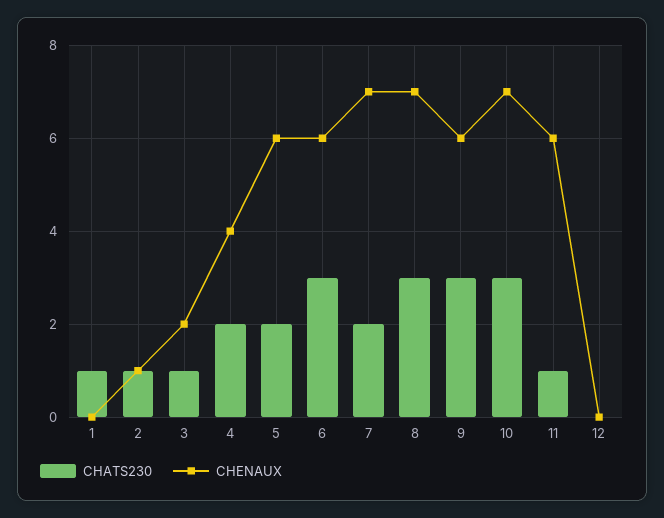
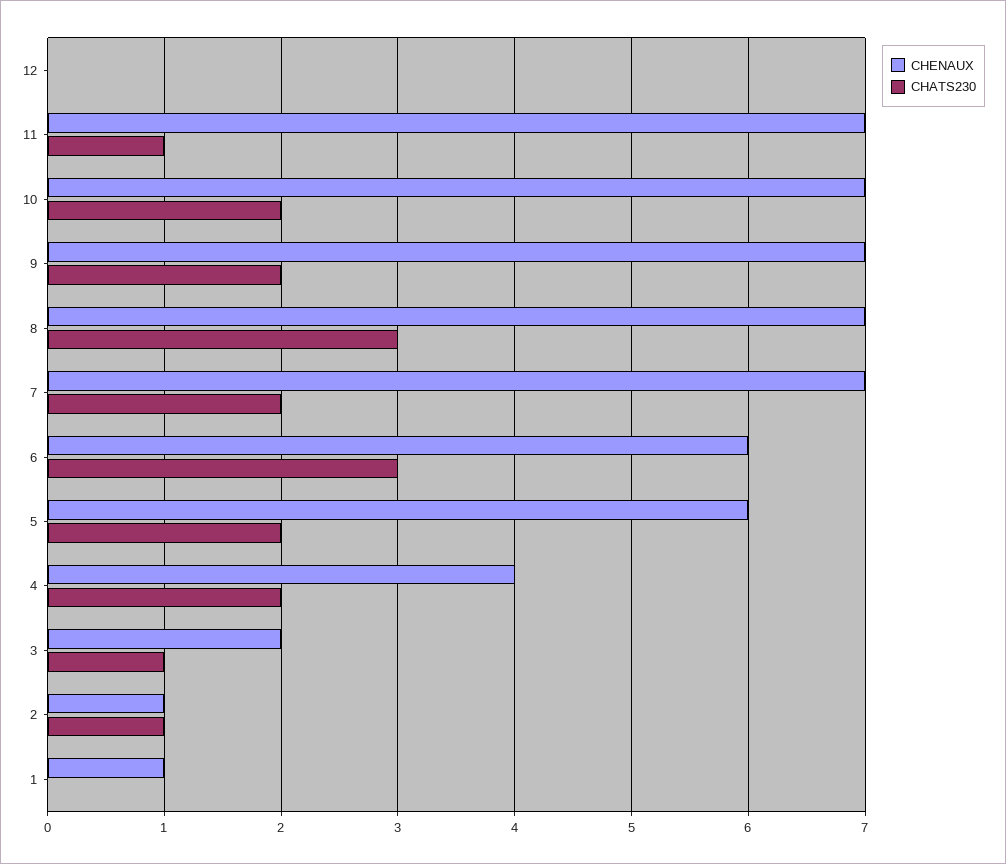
  {
    "CHATS230": {
-     "1": 1,
+     "1": 0,
      "2": 1,
      "3": 1,
      "4": 2,
      "5": 2,
      "6": 3,
      "7": 2,
      "8": 3,
-     "9": 3,
+     "9": 2,
-     "10": 3,
+     "10": 2,
      "11": 1,
      "12": 0
    },
    "CHENAUX": {
-     "1": 0,
+     "1": 1,
      "2": 1,
      "3": 2,
      "4": 4,
      "5": 6,
      "6": 6,
      "7": 7,
      "8": 7,
-     "9": 6,
+     "9": 7,
      "10": 7,
-     "11": 6,
+     "11": 7,
      "12": 0
    }
  }

